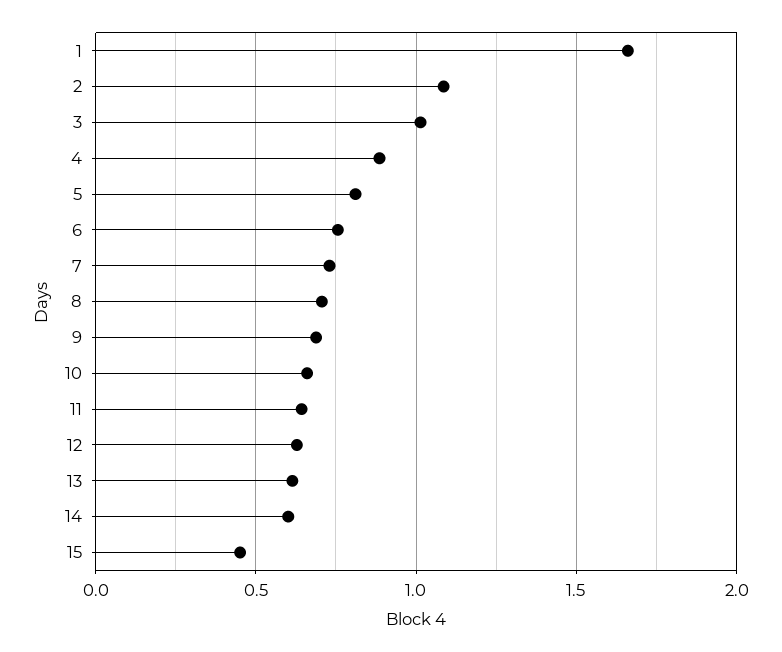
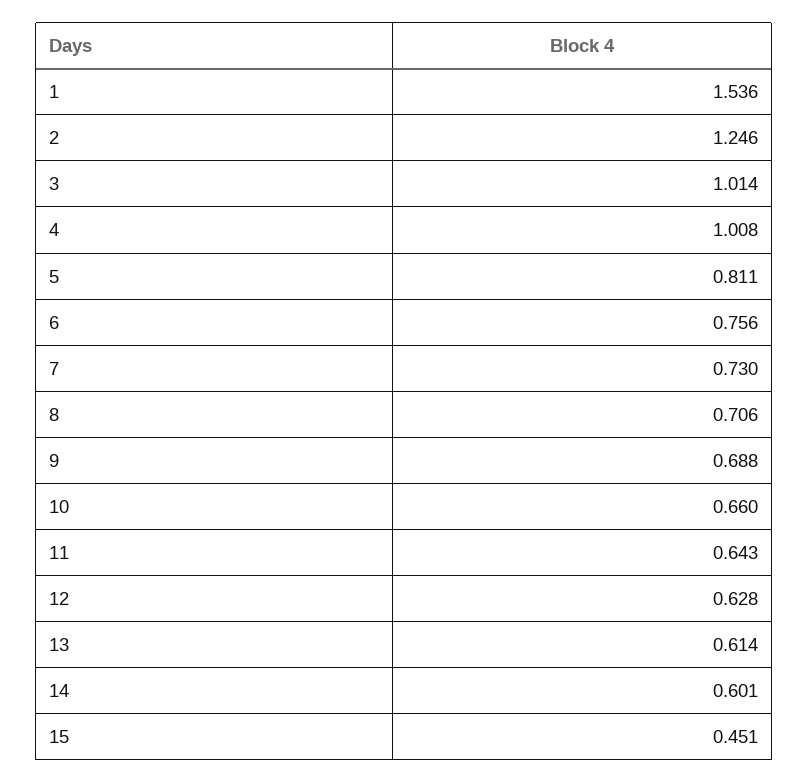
  {
-   "1": 1.65,
+   "1": 1.536,
-   "2": 1.1,
+   "2": 1.246,
    "3": 1.014,
-   "4": 0.9,
+   "4": 1.008,
    "5": 0.811,
    "6": 0.756,
    "7": 0.73,
    "8": 0.706,
    "9": 0.688,
    "10": 0.66,
    "11": 0.643,
    "12": 0.628,
    "13": 0.614,
    "14": 0.601,
    "15": 0.451
  }

